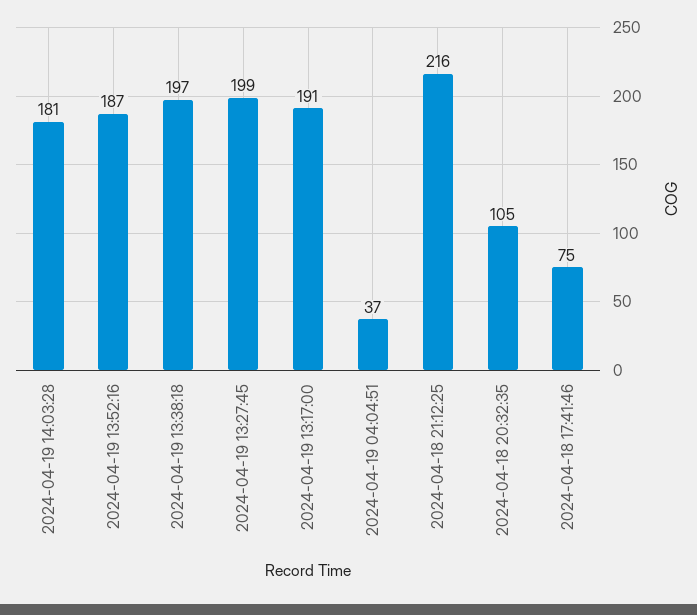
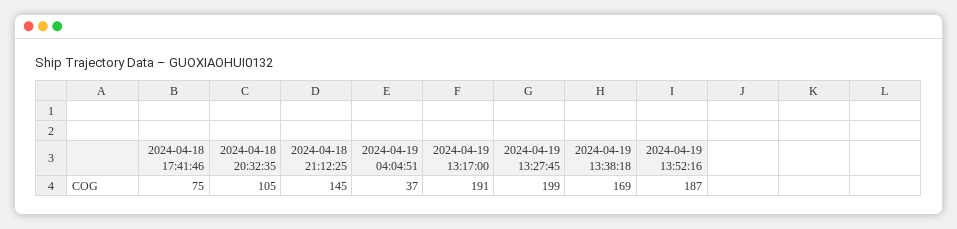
  {
-   "2024-04-19 14:03:28": 181,
    "2024-04-19 13:52:16": 187,
-   "2024-04-19 13:38:18": 197,
+   "2024-04-19 13:38:18": 169,
    "2024-04-19 13:27:45": 199,
    "2024-04-19 13:17:00": 191,
    "2024-04-19 04:04:51": 37,
-   "2024-04-18 21:12:25": 216,
+   "2024-04-18 21:12:25": 145,
    "2024-04-18 20:32:35": 105,
    "2024-04-18 17:41:46": 75
  }

